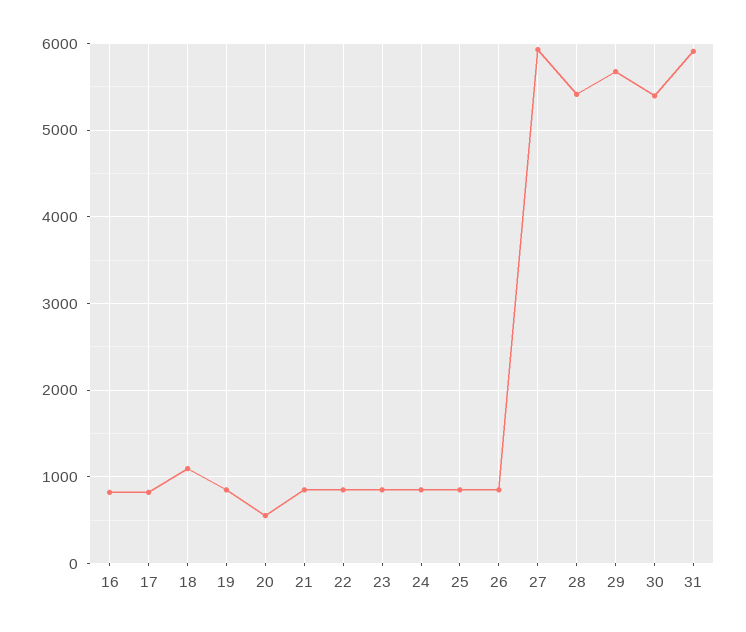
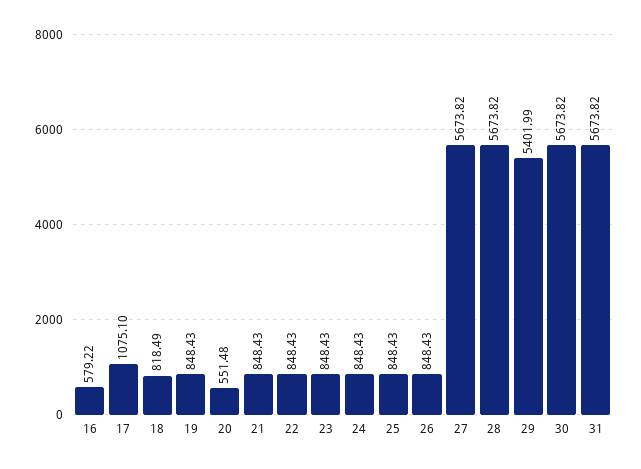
  {
-   "16": 800,
+   "16": 579.22,
-   "17": 800,
+   "17": 1075.1,
-   "18": 1100,
+   "18": 818.49,
    "19": 848.43,
    "20": 551.48,
    "21": 848.43,
    "22": 848.43,
    "23": 848.43,
    "24": 848.43,
    "25": 848.43,
    "26": 848.43,
-   "27": 5900,
+   "27": 5673.82,
-   "28": 5400,
+   "28": 5673.82,
-   "29": 5700,
+   "29": 5401.99,
-   "30": 5400,
+   "30": 5673.82,
-   "31": 5900
+   "31": 5673.82
  }

